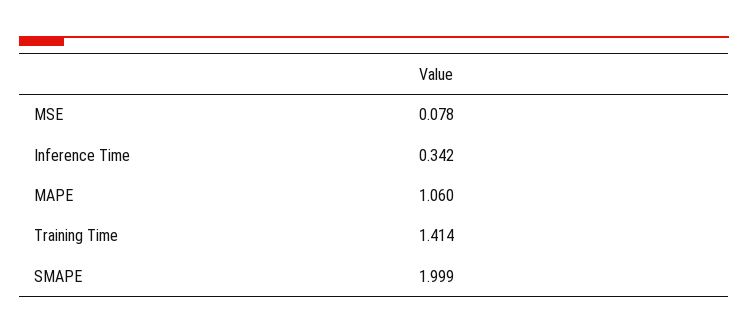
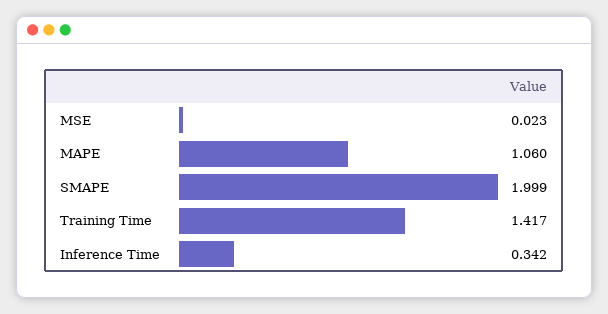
  {
-   "MSE": 0.078,
+   "MSE": 0.023,
    "Inference Time": 0.342,
    "MAPE": 1.06,
-   "Training Time": 1.414,
+   "Training Time": 1.417,
    "SMAPE": 1.999
  }

